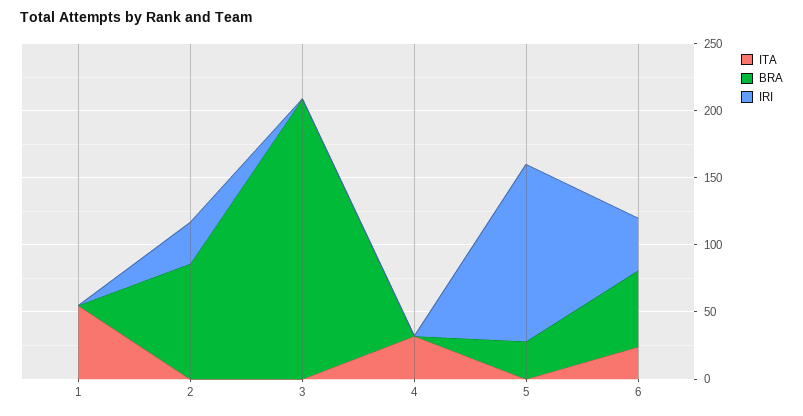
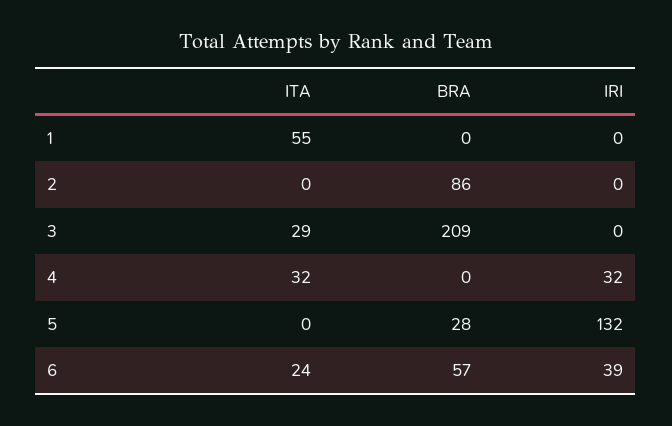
  {
    "ITA": {
      "1": 55,
      "2": 0,
-     "3": 0,
+     "3": 29,
      "4": 32,
      "5": 0,
      "6": 24
    },
    "BRA": {
      "1": 0,
      "2": 86,
      "3": 209,
      "4": 0,
      "5": 28,
      "6": 57
    },
    "IRI": {
      "1": 0,
-     "2": 30,
+     "2": 0,
      "3": 0,
-     "4": 0,
+     "4": 32,
      "5": 132,
      "6": 39
    }
  }

